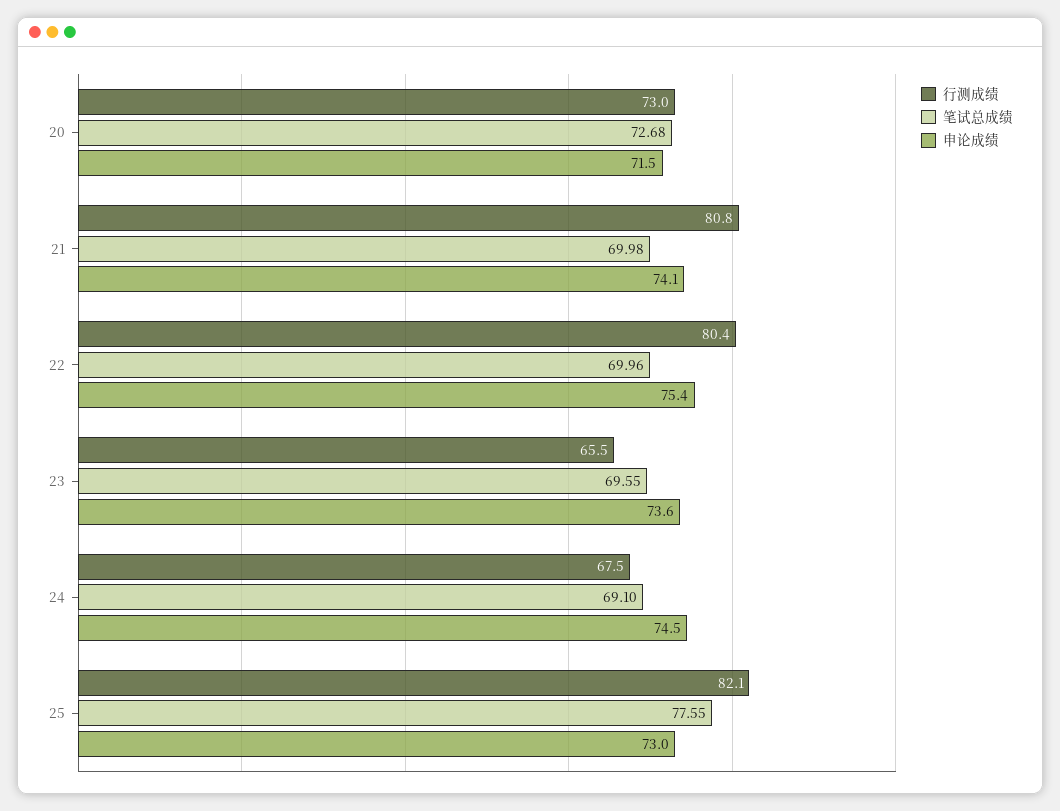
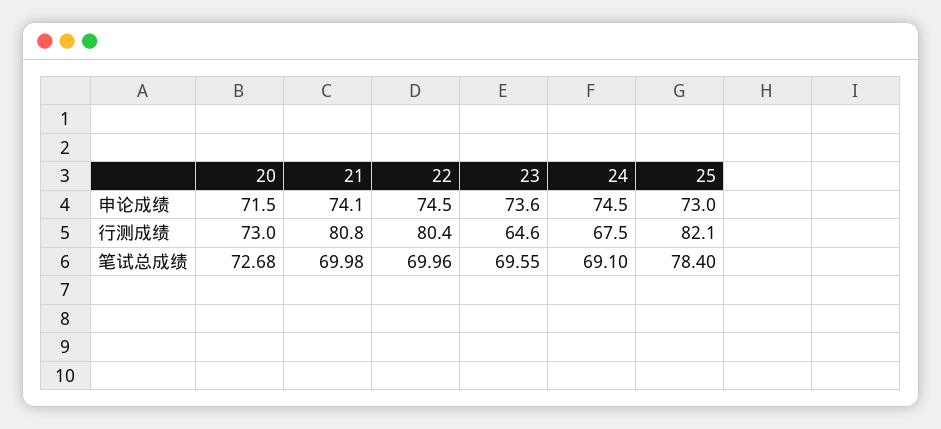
  {
    "行测成绩": {
      "20": 73,
      "21": 80.8,
      "22": 80.4,
-     "23": 65.5,
+     "23": 64.6,
      "24": 67.5,
      "25": 82.1
    },
    "笔试总成绩": {
      "20": 72.68,
      "21": 69.98,
      "22": 69.96,
      "23": 69.55,
      "24": 69.1,
-     "25": 77.55
+     "25": 78.4
    },
    "申论成绩": {
      "20": 71.5,
      "21": 74.1,
-     "22": 75.4,
+     "22": 74.5,
      "23": 73.6,
      "24": 74.5,
      "25": 73
    }
  }

